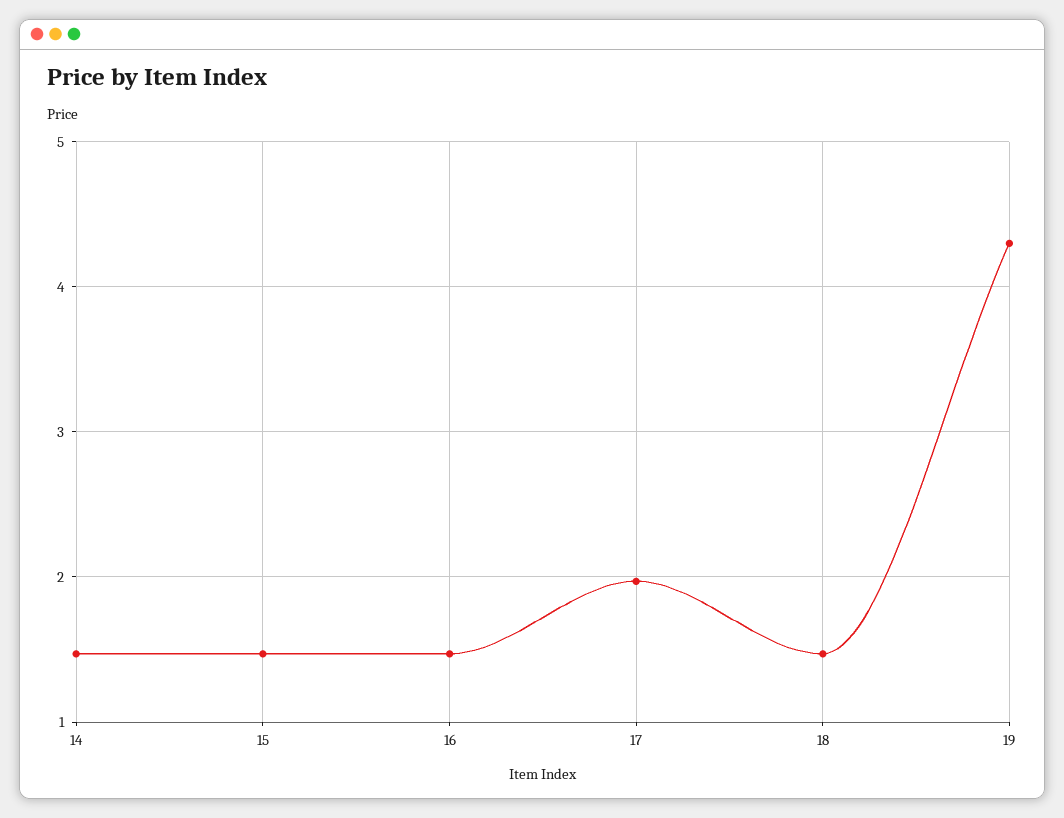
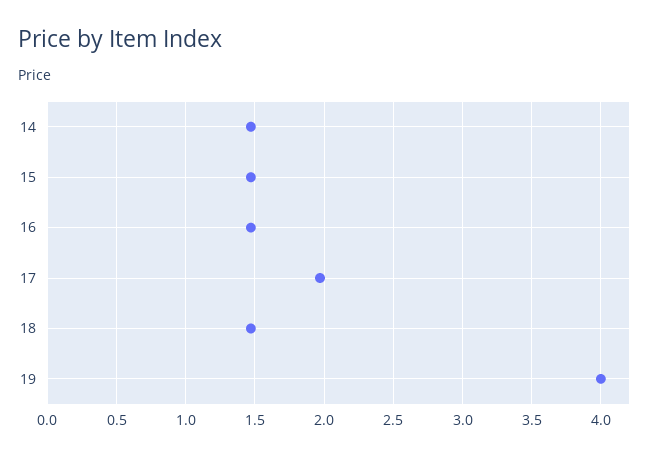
  {
    "14": 1.45,
    "15": 1.45,
    "16": 1.45,
    "17": 1.95,
    "18": 1.45,
-   "19": 4.3
+   "19": 4
  }

